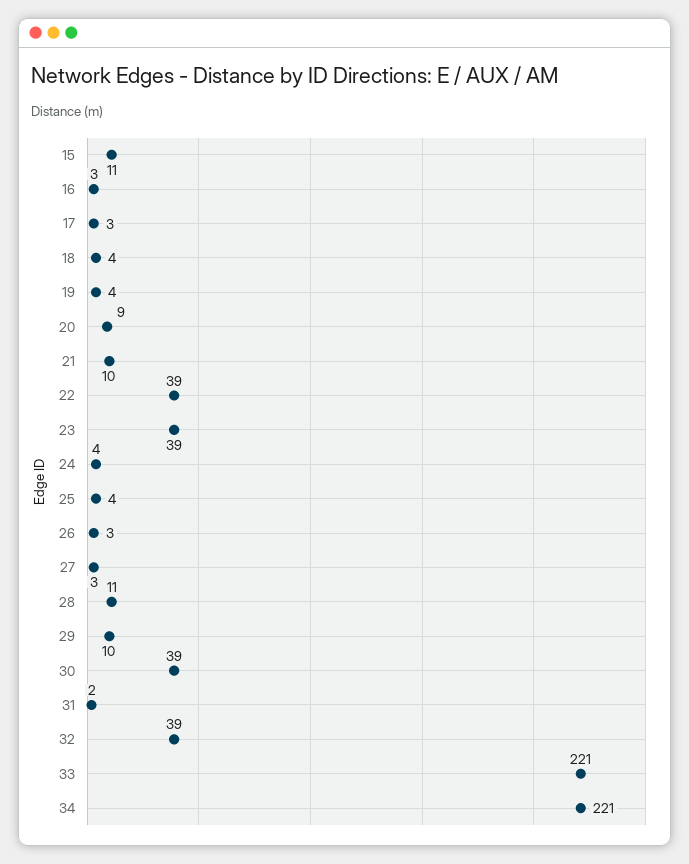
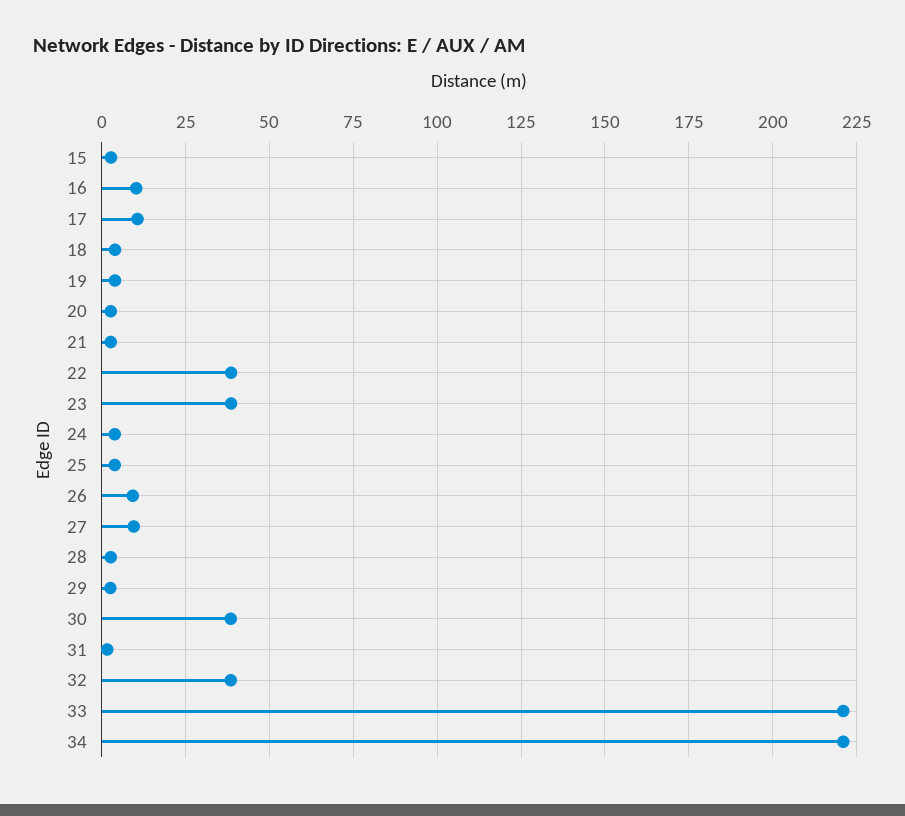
  {
-   "15": 11,
+   "15": 2.5,
-   "16": 3,
+   "16": 10,
-   "17": 3,
+   "17": 10,
    "18": 4,
    "19": 4,
-   "20": 9,
+   "20": 2.5,
-   "21": 10,
+   "21": 2.5,
    "22": 39,
    "23": 39,
    "24": 4,
    "25": 4,
-   "26": 3,
+   "26": 10,
-   "27": 3,
+   "27": 10,
-   "28": 11,
+   "28": 2.5,
-   "29": 10,
+   "29": 2.5,
    "30": 39,
    "31": 2,
    "32": 39,
    "33": 221,
    "34": 221
  }

